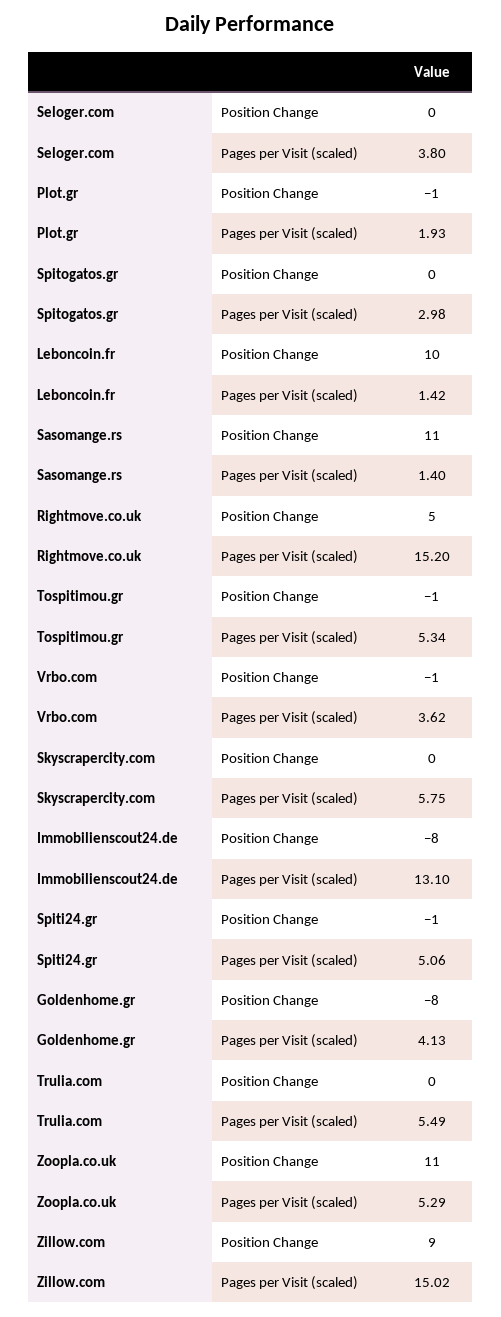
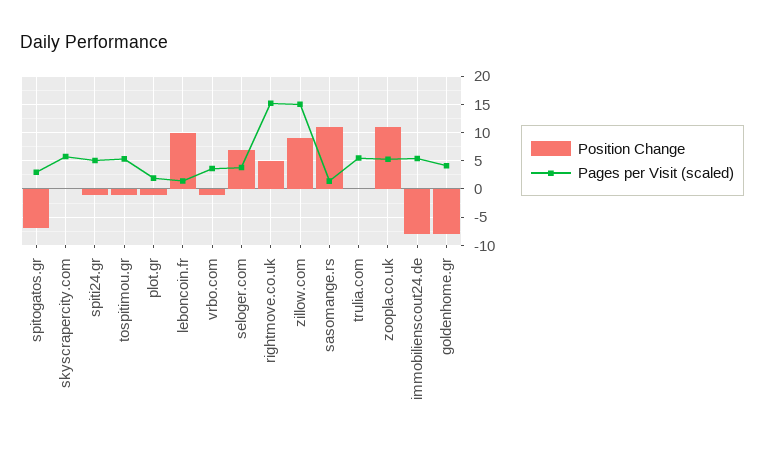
  {
    "Position Change": {
-     "Seloger.com": 0,
+     "Seloger.com": 7.5,
      "Plot.gr": -1,
-     "Spitogatos.gr": 0,
+     "Spitogatos.gr": -7.5,
      "Leboncoin.fr": 10,
      "Sasomange.rs": 11,
      "Rightmove.co.uk": 5,
      "Tospitimou.gr": -1,
      "Vrbo.com": -1,
      "Skyscrapercity.com": 0,
      "Immobilienscout24.de": -8,
      "Spiti24.gr": -1,
      "Goldenhome.gr": -8,
      "Trulia.com": 0,
      "Zoopla.co.uk": 11,
      "Zillow.com": 9
    },
    "Pages per Visit (scaled)": {
      "Seloger.com": 3.8,
      "Plot.gr": 1.93,
      "Spitogatos.gr": 2.98,
      "Leboncoin.fr": 1.42,
      "Sasomange.rs": 1.4,
      "Rightmove.co.uk": 15.2,
      "Tospitimou.gr": 5.34,
      "Vrbo.com": 3.62,
      "Skyscrapercity.com": 5.75,
-     "Immobilienscout24.de": 13.1,
+     "Immobilienscout24.de": 5,
      "Spiti24.gr": 5.06,
      "Goldenhome.gr": 4.13,
      "Trulia.com": 5.49,
      "Zoopla.co.uk": 5.29,
      "Zillow.com": 15.02
    }
  }

